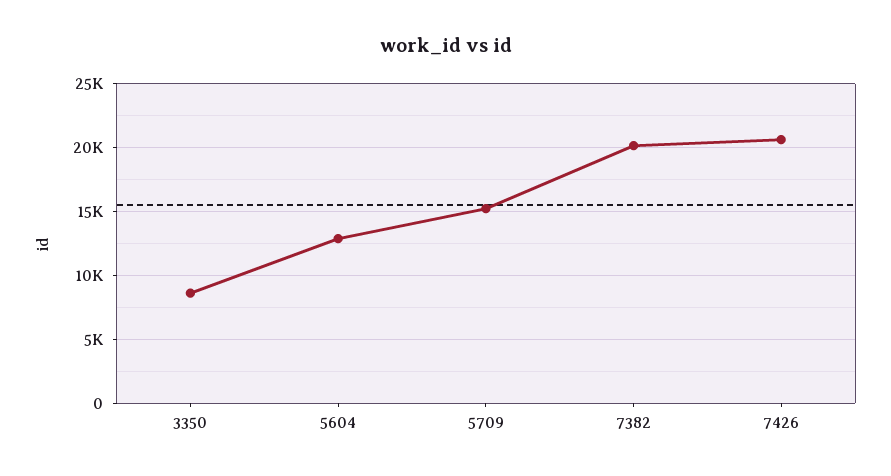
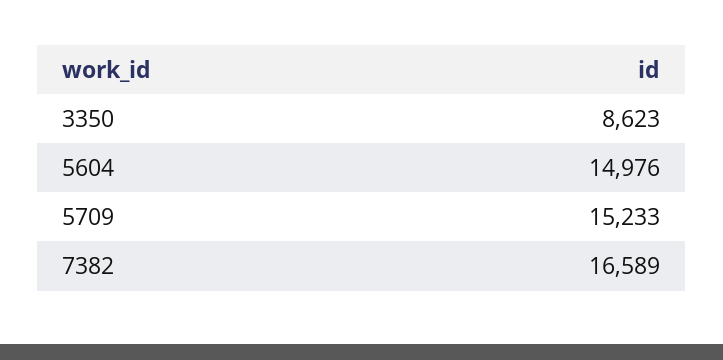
  {
    "3350": 8623,
-   "5604": 13000,
+   "5604": 14976,
    "5709": 15233,
-   "7382": 20000,
+   "7382": 16589
-   "7426": 20500
  }

